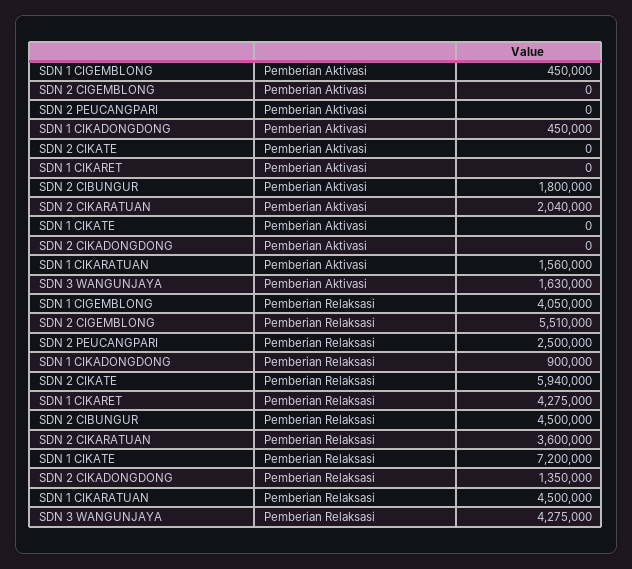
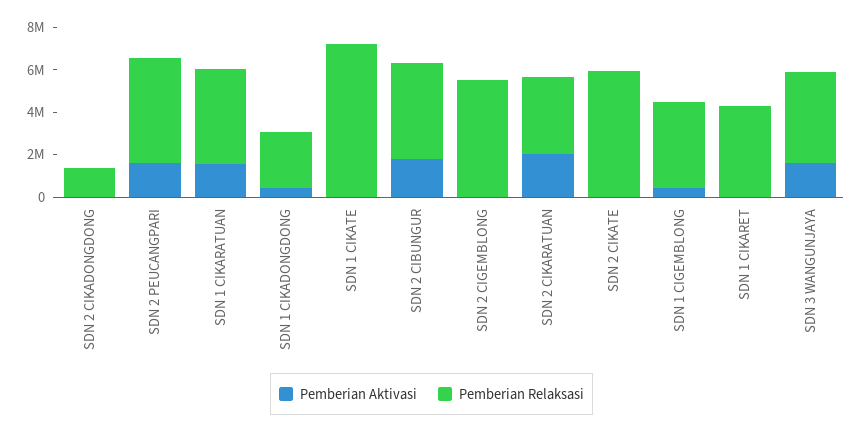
  {
    "Pemberian Aktivasi": {
      "SDN 1 CIGEMBLONG": 450000,
      "SDN 2 CIGEMBLONG": 0,
-     "SDN 2 PEUCANGPARI": 0,
+     "SDN 2 PEUCANGPARI": 1500000,
      "SDN 1 CIKADONGDONG": 450000,
      "SDN 2 CIKATE": 0,
      "SDN 1 CIKARET": 0,
      "SDN 2 CIBUNGUR": 1800000,
      "SDN 2 CIKARATUAN": 2040000,
      "SDN 1 CIKATE": 0,
      "SDN 2 CIKADONGDONG": 0,
      "SDN 1 CIKARATUAN": 1560000,
      "SDN 3 WANGUNJAYA": 1630000
    },
    "Pemberian Relaksasi": {
      "SDN 1 CIGEMBLONG": 4050000,
      "SDN 2 CIGEMBLONG": 5510000,
-     "SDN 2 PEUCANGPARI": 2500000,
+     "SDN 2 PEUCANGPARI": 5000000,
-     "SDN 1 CIKADONGDONG": 900000,
+     "SDN 1 CIKADONGDONG": 2500000,
      "SDN 2 CIKATE": 5940000,
      "SDN 1 CIKARET": 4275000,
      "SDN 2 CIBUNGUR": 4500000,
      "SDN 2 CIKARATUAN": 3600000,
      "SDN 1 CIKATE": 7200000,
      "SDN 2 CIKADONGDONG": 1350000,
      "SDN 1 CIKARATUAN": 4500000,
      "SDN 3 WANGUNJAYA": 4275000
    }
  }

